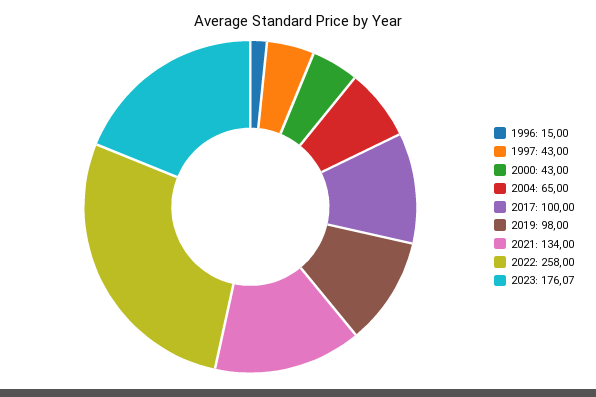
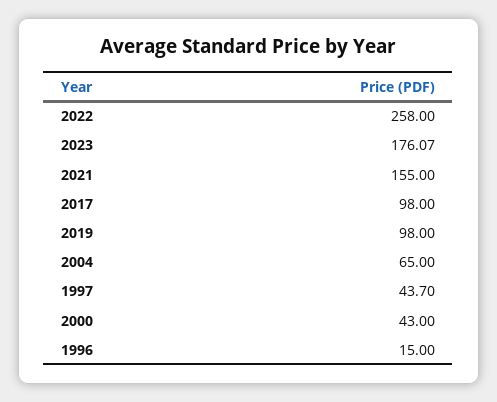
  {
    "1996": 15,
-   "1997": 43,
+   "1997": 43.7,
    "2000": 43,
    "2004": 65,
-   "2017": 100,
+   "2017": 98,
    "2019": 98,
-   "2021": 134,
+   "2021": 155,
    "2022": 258,
    "2023": 176.07
  }

